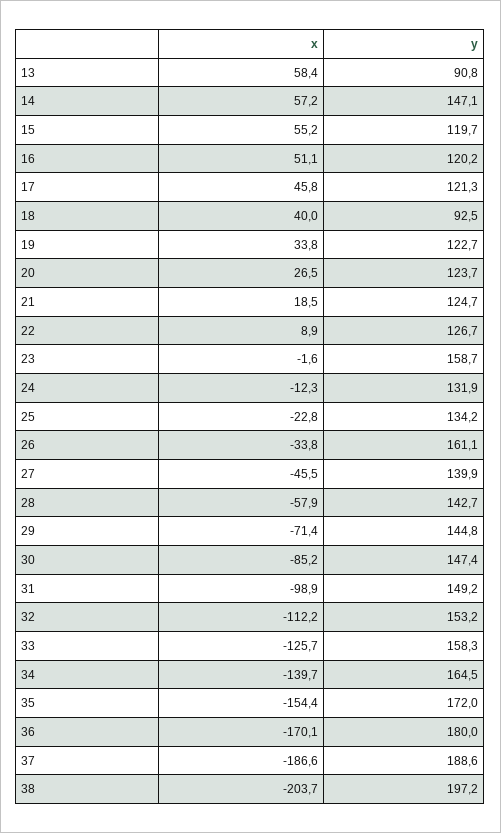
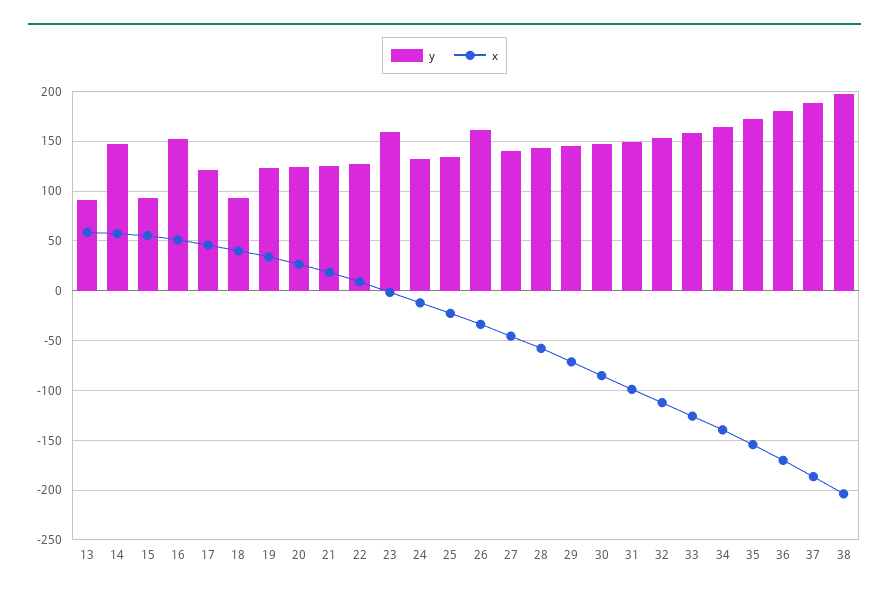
  {
    "x": {
      "13": 58.4,
      "14": 57.2,
      "15": 55.2,
      "16": 51.1,
      "17": 45.8,
      "18": 40,
      "19": 33.8,
      "20": 26.5,
      "21": 18.5,
      "22": 8.9,
      "23": -1.6,
      "24": -12.3,
      "25": -22.8,
      "26": -33.8,
      "27": -45.5,
      "28": -57.9,
      "29": -71.4,
      "30": -85.2,
      "31": -98.9,
      "32": -112.2,
      "33": -125.7,
      "34": -139.7,
      "35": -154.4,
      "36": -170.1,
      "37": -186.6,
      "38": -203.7
    },
    "y": {
      "13": 90.8,
      "14": 147.1,
-     "15": 119.7,
+     "15": 90,
-     "16": 120.2,
+     "16": 150,
      "17": 121.3,
      "18": 92.5,
      "19": 122.7,
      "20": 123.7,
      "21": 124.7,
      "22": 126.7,
      "23": 158.7,
      "24": 131.9,
      "25": 134.2,
      "26": 161.1,
      "27": 139.9,
      "28": 142.7,
      "29": 144.8,
      "30": 147.4,
      "31": 149.2,
      "32": 153.2,
      "33": 158.3,
      "34": 164.5,
      "35": 172,
      "36": 180,
      "37": 188.6,
      "38": 197.2
    }
  }

